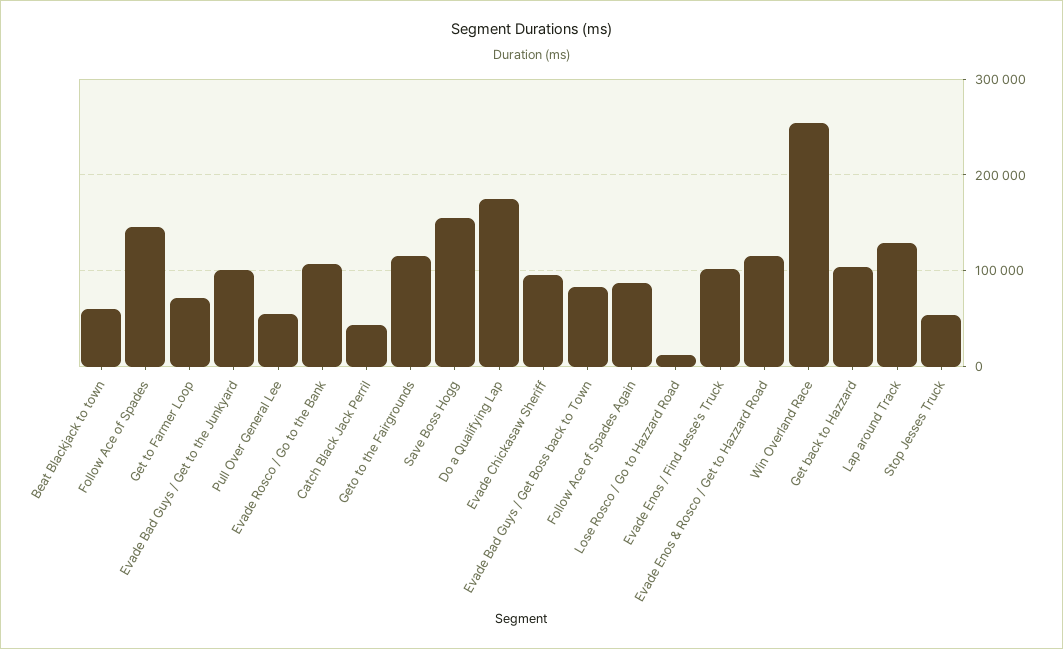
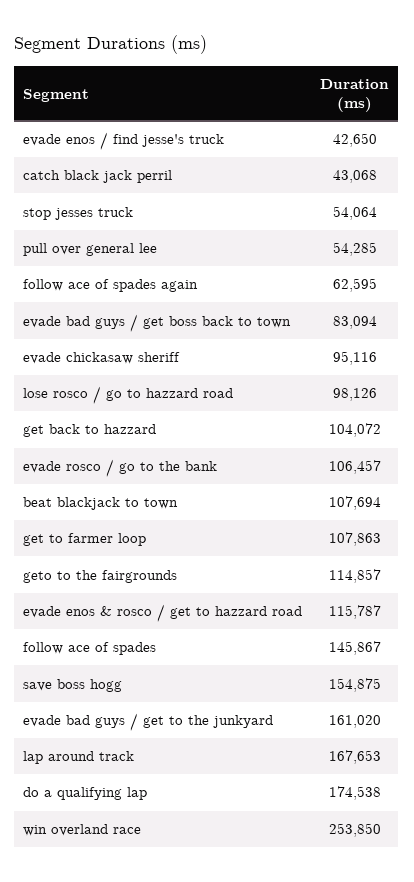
  {
-   "Beat Blackjack to town": 60000,
+   "Beat Blackjack to town": 107694,
    "Follow Ace of Spades": 145867,
-   "Get to Farmer Loop": 70000,
+   "Get to Farmer Loop": 107863,
-   "Evade Bad Guys / Get to the Junkyard": 100000,
+   "Evade Bad Guys / Get to the Junkyard": 161020,
    "Pull Over General Lee": 54285,
    "Evade Rosco / Go to the Bank": 106457,
    "Catch Black Jack Perril": 43068,
    "Geto to the Fairgrounds": 114857,
    "Save Boss Hogg": 154875,
    "Do a Qualifying Lap": 174538,
    "Evade Chickasaw Sheriff": 95116,
    "Evade Bad Guys / Get Boss back to Town": 83094,
-   "Follow Ace of Spades Again": 90000,
+   "Follow Ace of Spades Again": 62595,
-   "Lose Rosco / Go to Hazzard Road": 10000,
+   "Lose Rosco / Go to Hazzard Road": 98126,
-   "Evade Enos / Find Jesse's Truck": 100000,
+   "Evade Enos / Find Jesse's Truck": 42650,
    "Evade Enos & Rosco / Get to Hazzard Road": 115787,
    "Win Overland Race": 253850,
    "Get back to Hazzard": 104072,
-   "Lap around Track": 130000,
+   "Lap around Track": 167653,
    "Stop Jesses Truck": 54064
  }

